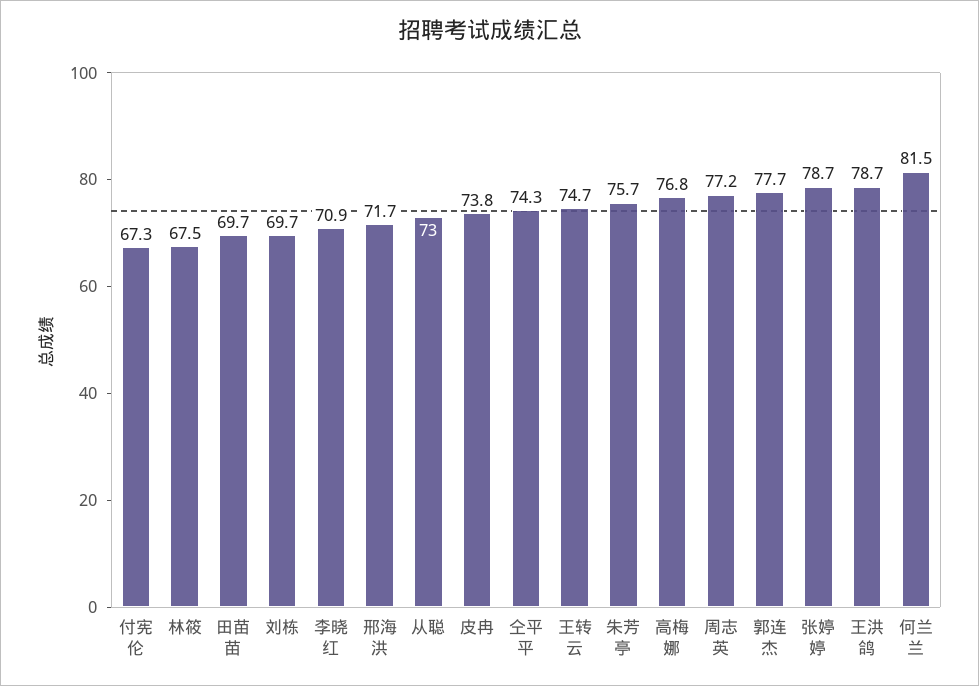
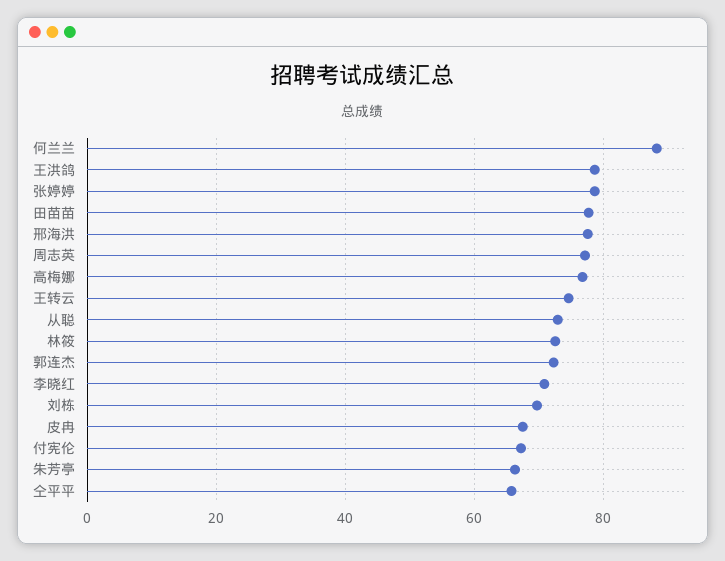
  {
    "付宪伦": 67.3,
-   "林筱": 67.5,
+   "林筱": 72,
-   "田苗苗": 69.7,
+   "田苗苗": 78,
    "刘栋": 69.7,
    "李晓红": 70.9,
-   "邢海洪": 71.7,
+   "邢海洪": 78,
    "从聪": 73,
-   "皮冉": 73.8,
+   "皮冉": 68,
-   "仝平平": 74.3,
+   "仝平平": 66,
    "王转云": 74.7,
-   "朱芳亭": 75.7,
+   "朱芳亭": 66,
    "高梅娜": 76.8,
    "周志英": 77.2,
-   "郭连杰": 77.7,
+   "郭连杰": 72,
    "张婷婷": 78.7,
    "王洪鸽": 78.7,
-   "何兰兰": 81.5
+   "何兰兰": 88
  }

